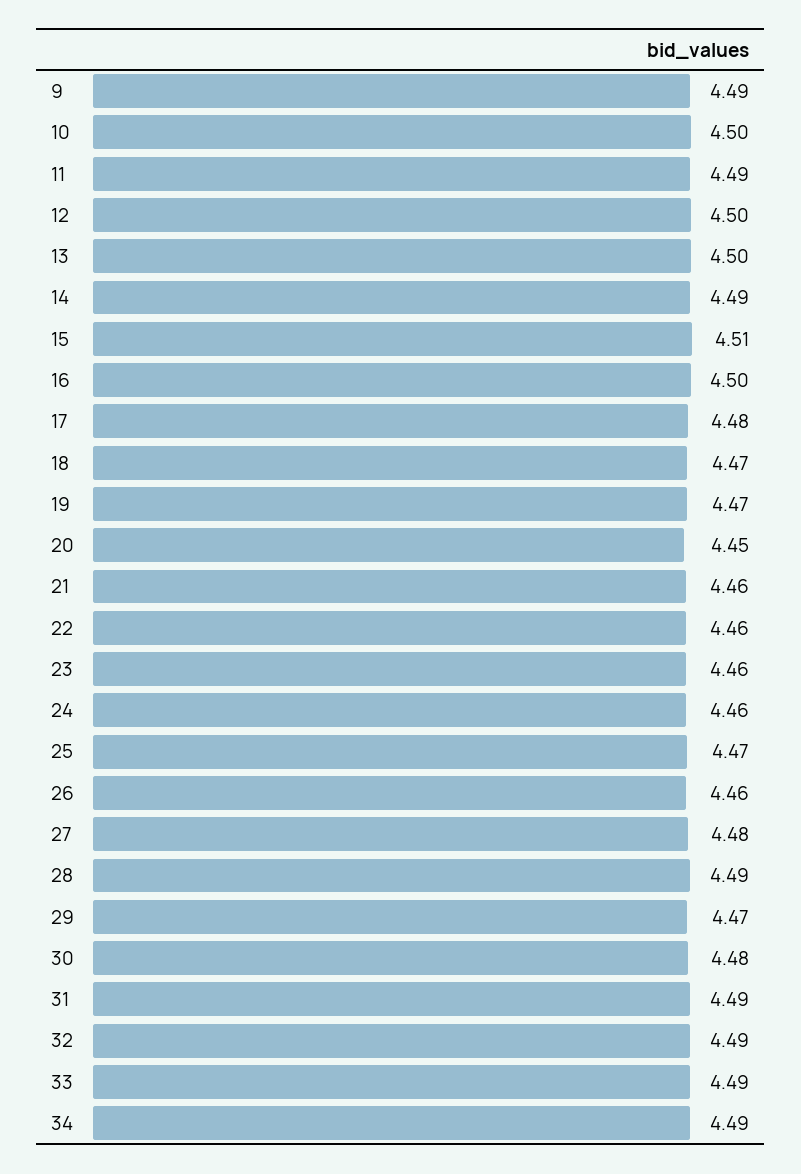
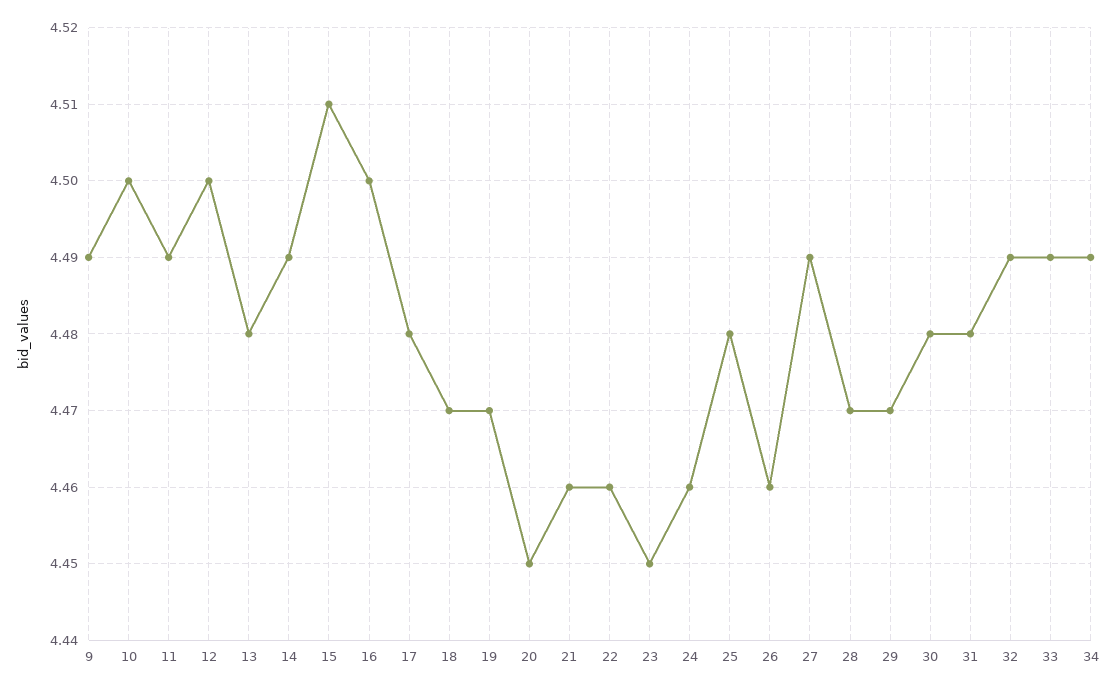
  {
    "9": 4.49,
    "10": 4.5,
    "11": 4.49,
    "12": 4.5,
-   "13": 4.5,
+   "13": 4.48,
    "14": 4.49,
    "15": 4.51,
    "16": 4.5,
    "17": 4.48,
    "18": 4.47,
    "19": 4.47,
    "20": 4.45,
    "21": 4.46,
    "22": 4.46,
-   "23": 4.46,
+   "23": 4.45,
    "24": 4.46,
-   "25": 4.47,
+   "25": 4.48,
    "26": 4.46,
-   "27": 4.48,
+   "27": 4.49,
-   "28": 4.49,
+   "28": 4.47,
    "29": 4.47,
    "30": 4.48,
-   "31": 4.49,
+   "31": 4.48,
    "32": 4.49,
    "33": 4.49,
    "34": 4.49
  }

